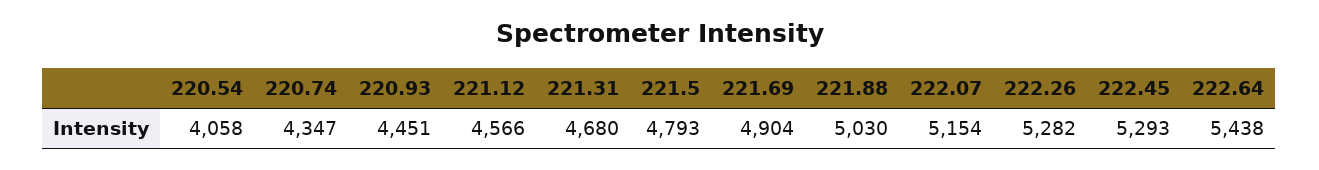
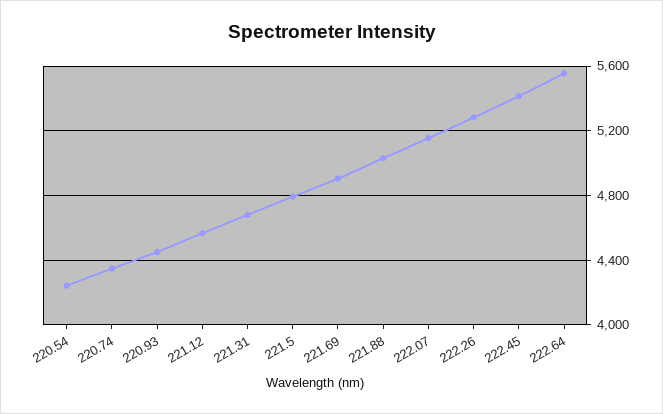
  {
-   "220.54": 4058,
+   "220.54": 4250,
    "220.74": 4347,
    "220.93": 4451,
    "221.12": 4566,
    "221.31": 4680,
    "221.5": 4793,
    "221.69": 4904,
    "221.88": 5030,
    "222.07": 5154,
    "222.26": 5282,
-   "222.45": 5293,
+   "222.45": 5400,
-   "222.64": 5438
+   "222.64": 5550
  }

